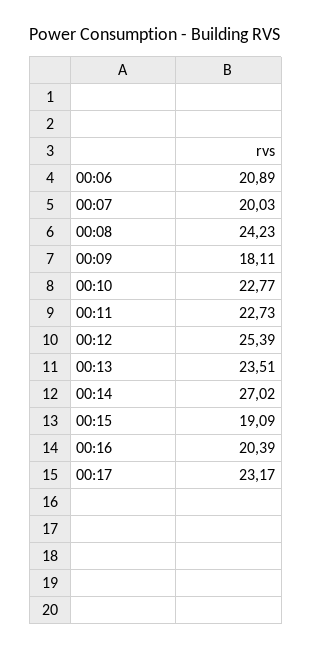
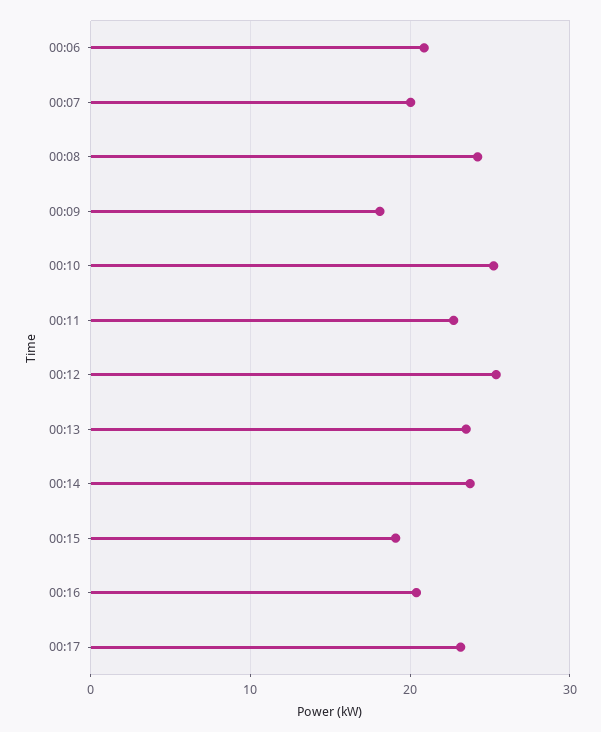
  {
    "00:06": 20.89,
    "00:07": 20.03,
    "00:08": 24.23,
    "00:09": 18.11,
-   "00:10": 22.77,
+   "00:10": 25,
    "00:11": 22.73,
    "00:12": 25.39,
    "00:13": 23.51,
-   "00:14": 27.02,
+   "00:14": 24,
    "00:15": 19.09,
    "00:16": 20.39,
    "00:17": 23.17
  }

